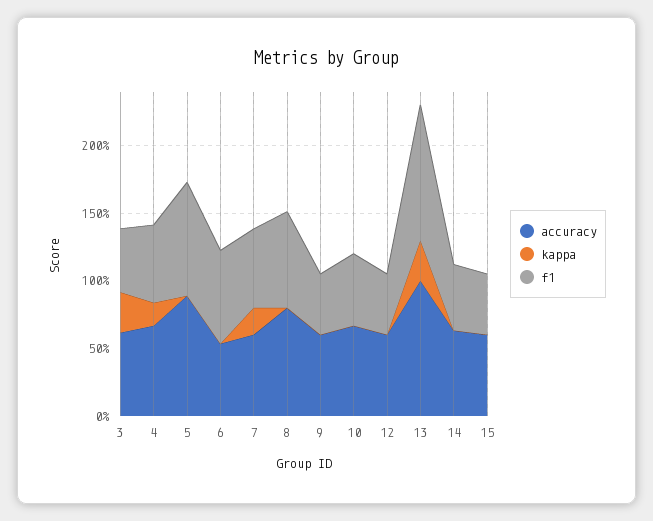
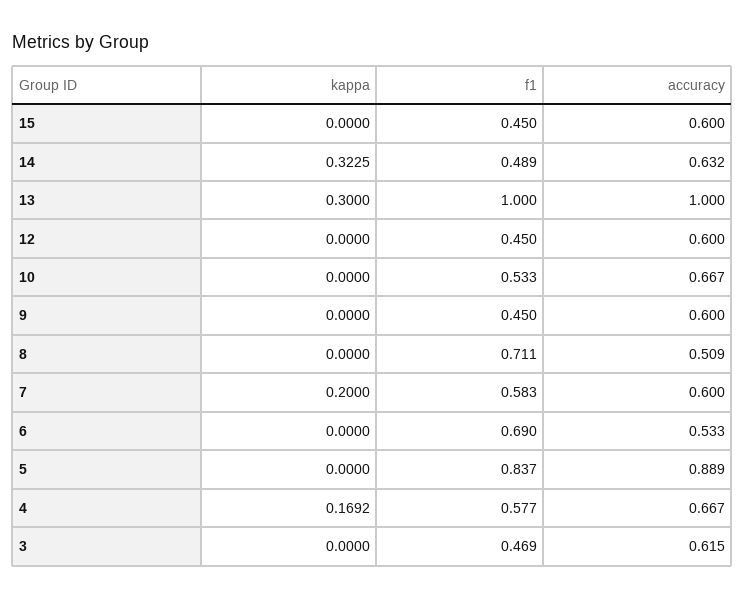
  {
    "accuracy": {
      "3": 0.615,
      "4": 0.667,
      "5": 0.889,
      "6": 0.533,
      "7": 0.6,
-     "8": 0.8,
+     "8": 0.509,
      "9": 0.6,
      "10": 0.667,
      "12": 0.6,
      "13": 1,
      "14": 0.632,
      "15": 0.6
    },
    "kappa": {
-     "3": 0.3,
+     "3": 0,
      "4": 0.1692,
      "5": 0,
      "6": 0,
      "7": 0.2,
      "8": 0,
      "9": 0,
      "10": 0,
      "12": 0,
      "13": 0.3,
-     "14": 0,
+     "14": 0.3225,
      "15": 0
    },
    "f1": {
      "3": 0.469,
      "4": 0.577,
      "5": 0.837,
      "6": 0.69,
      "7": 0.583,
      "8": 0.711,
      "9": 0.45,
      "10": 0.533,
      "12": 0.45,
      "13": 1,
      "14": 0.489,
      "15": 0.45
    }
  }

